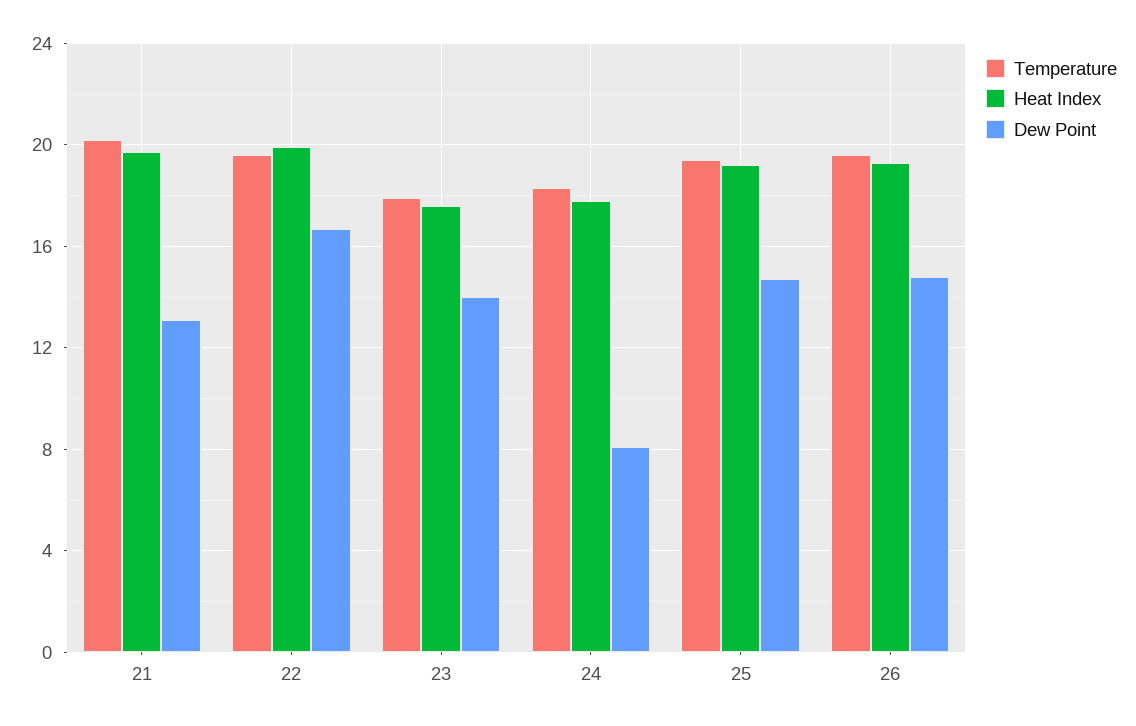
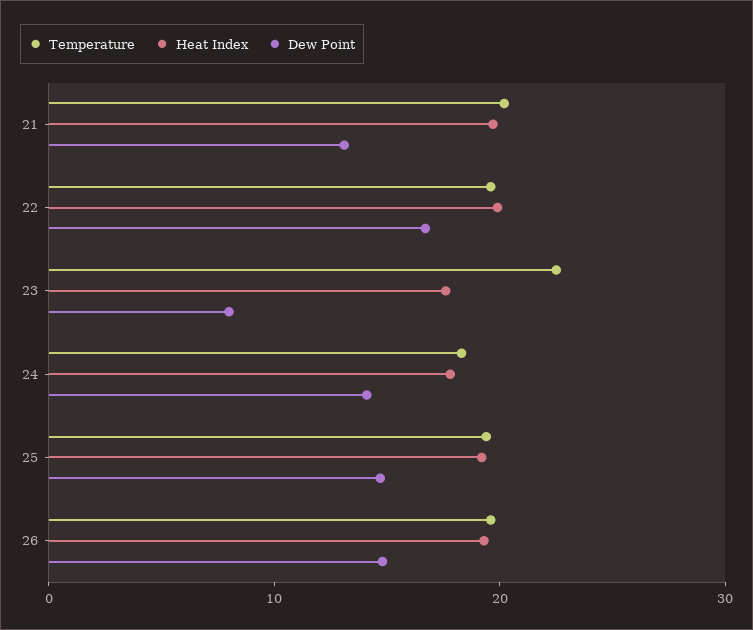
  {
    "Temperature": {
      "21": 20,
      "22": 19.5,
-     "23": 18,
+     "23": 22,
      "24": 18.5,
      "25": 19.5,
      "26": 19.5
    },
    "Heat Index": {
      "21": 19.5,
      "22": 20,
      "23": 17.5,
      "24": 18,
      "25": 19,
      "26": 19.5
    },
    "Dew Point": {
      "21": 13,
      "22": 16.5,
-     "23": 14,
+     "23": 8,
-     "24": 8,
+     "24": 14,
      "25": 14.5,
      "26": 15
    }
  }

